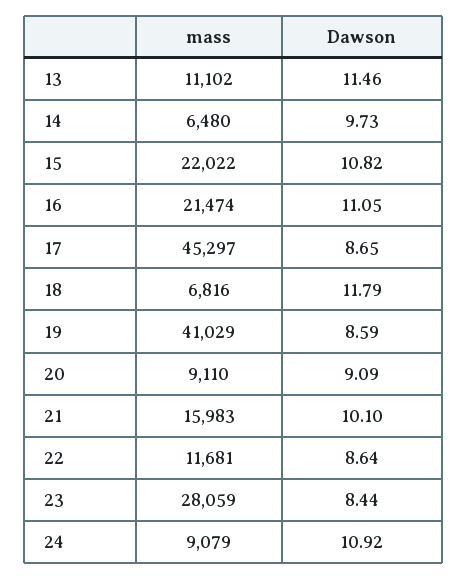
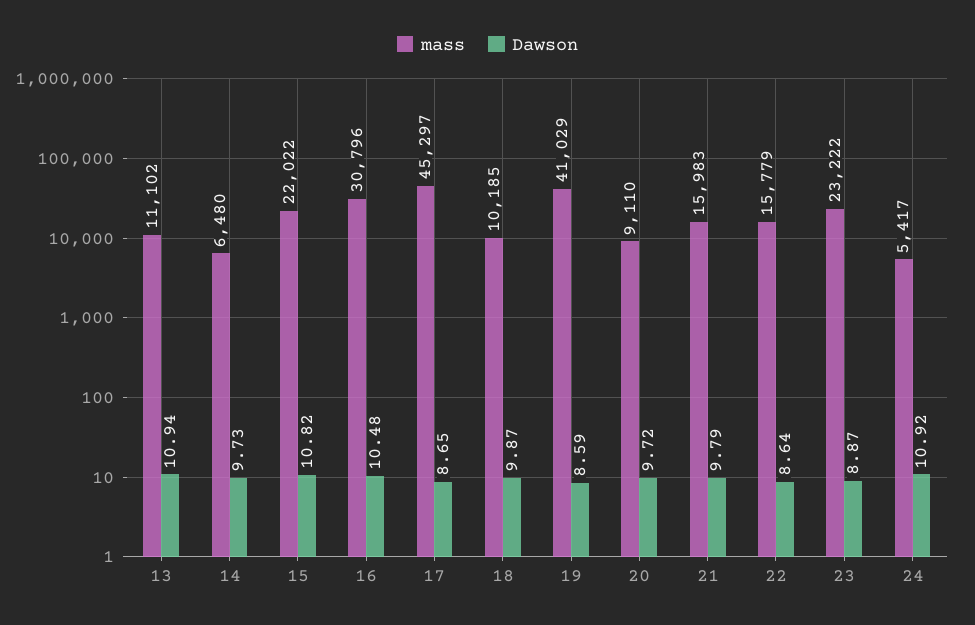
  {
    "mass": {
      "13": 11102,
      "14": 6480,
      "15": 22022,
-     "16": 21474,
+     "16": 30796,
      "17": 45297,
-     "18": 6816,
+     "18": 10185,
      "19": 41029,
      "20": 9110,
      "21": 15983,
-     "22": 11681,
+     "22": 15779,
-     "23": 28059,
+     "23": 23222,
-     "24": 9079
+     "24": 5417
    },
    "Dawson": {
-     "13": 11.46,
+     "13": 10.94,
      "14": 9.73,
      "15": 10.82,
-     "16": 11.05,
+     "16": 10.48,
      "17": 8.65,
-     "18": 11.79,
+     "18": 9.87,
      "19": 8.59,
-     "20": 9.09,
+     "20": 9.72,
-     "21": 10.1,
+     "21": 9.79,
      "22": 8.64,
-     "23": 8.44,
+     "23": 8.87,
      "24": 10.92
    }
  }

